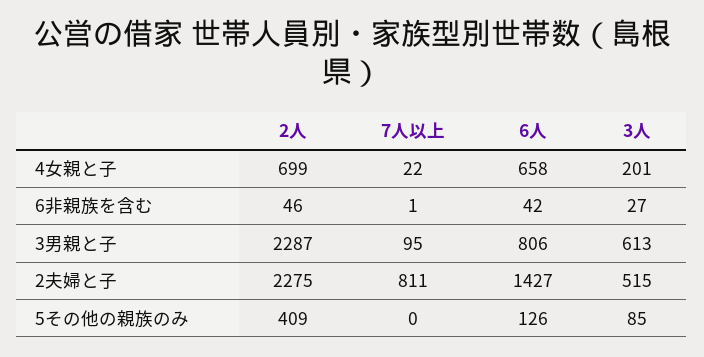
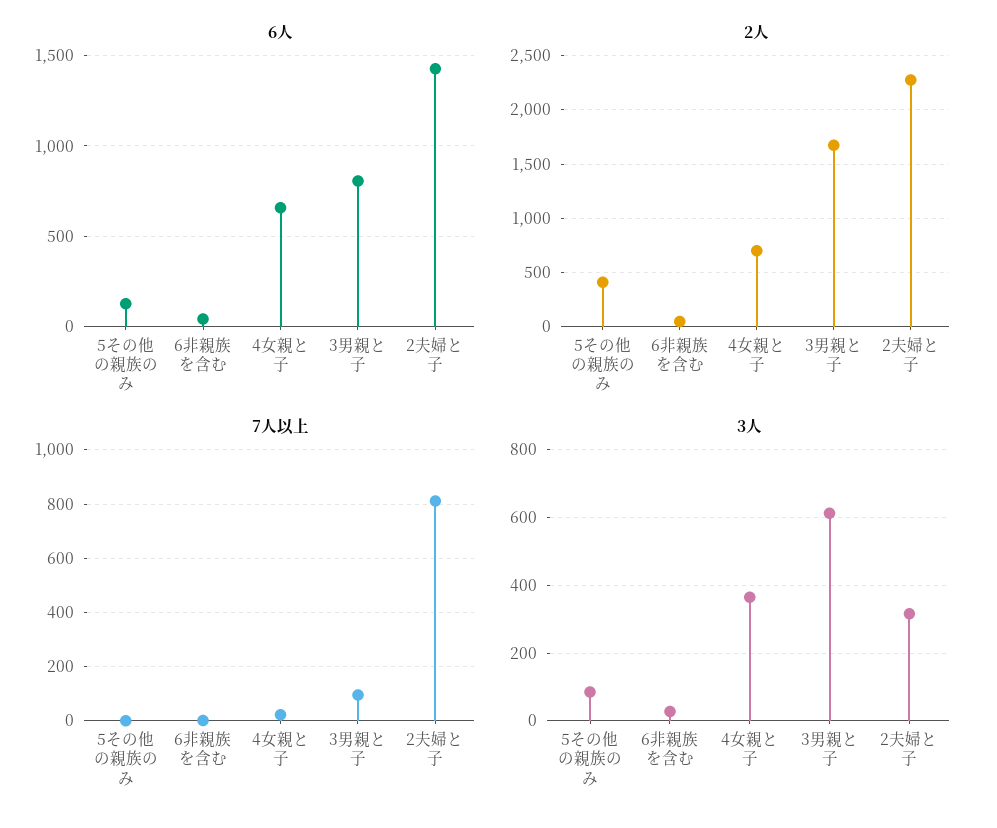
  {
    "2人": {
      "4女親と子": 699,
      "6非親族を含む": 46,
-     "3男親と子": 2287,
+     "3男親と子": 1700,
      "2夫婦と子": 2275,
      "5その他の親族のみ": 409
    },
    "7人以上": {
      "4女親と子": 22,
      "6非親族を含む": 1,
      "3男親と子": 95,
      "2夫婦と子": 811,
      "5その他の親族のみ": 0
    },
    "6人": {
      "4女親と子": 658,
      "6非親族を含む": 42,
      "3男親と子": 806,
      "2夫婦と子": 1427,
      "5その他の親族のみ": 126
    },
    "3人": {
-     "4女親と子": 201,
+     "4女親と子": 360,
      "6非親族を含む": 27,
      "3男親と子": 613,
-     "2夫婦と子": 515,
+     "2夫婦と子": 320,
      "5その他の親族のみ": 85
    }
  }

